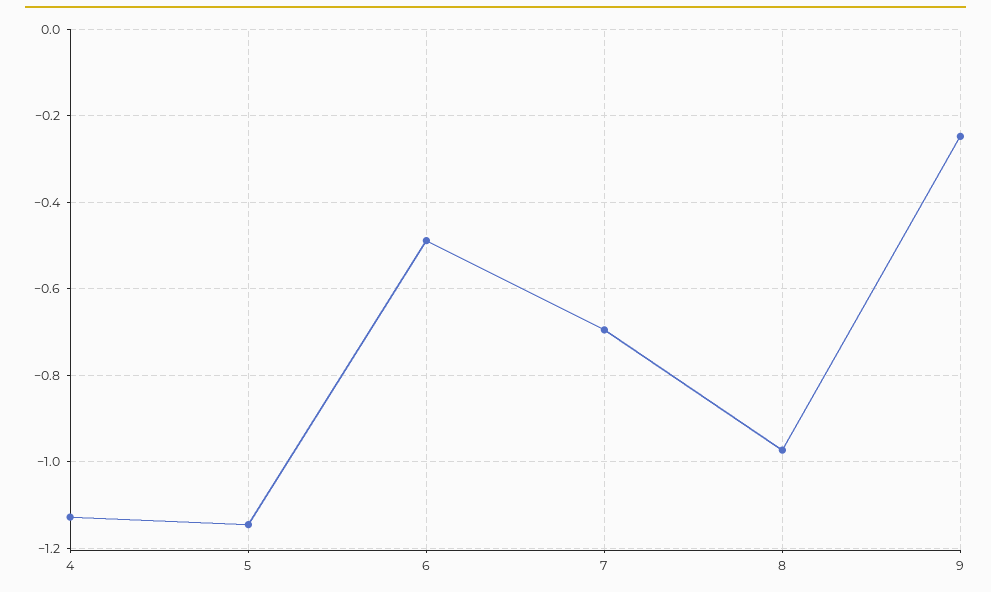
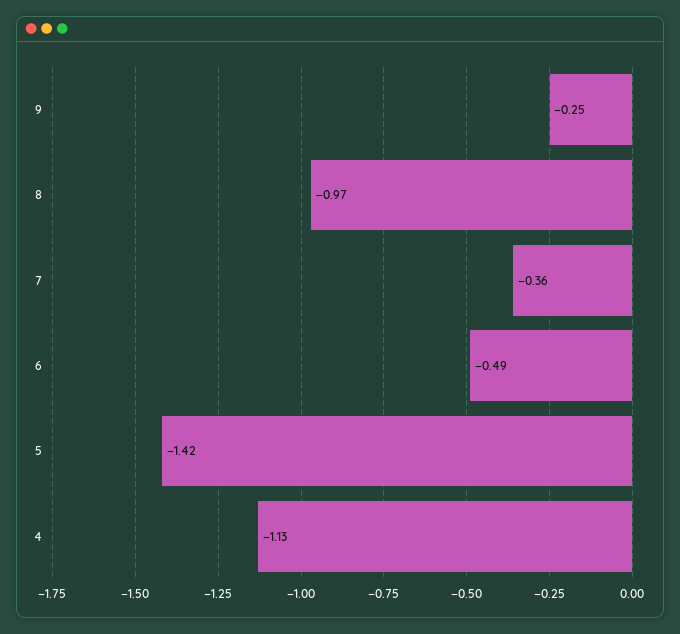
  {
    "4": -1.13,
-   "5": -1.14,
+   "5": -1.42,
    "6": -0.49,
-   "7": -0.7,
+   "7": -0.36,
    "8": -0.97,
    "9": -0.25
  }

